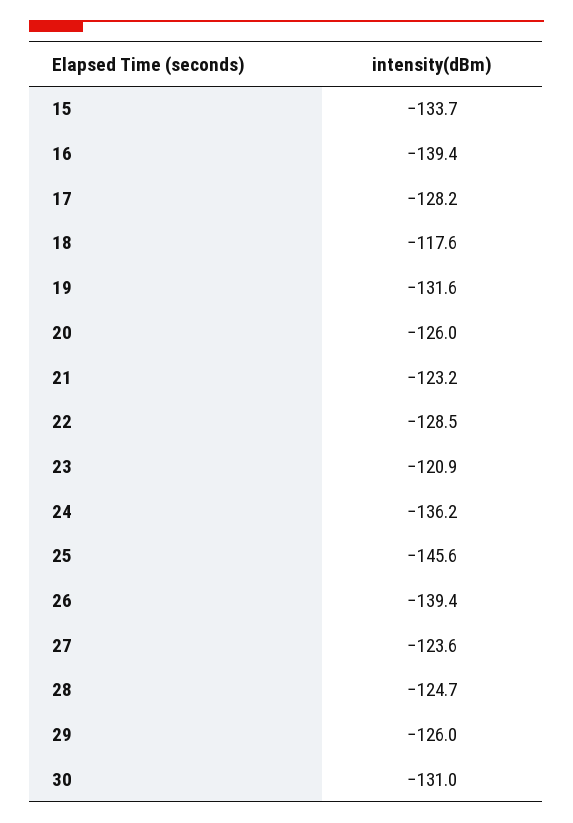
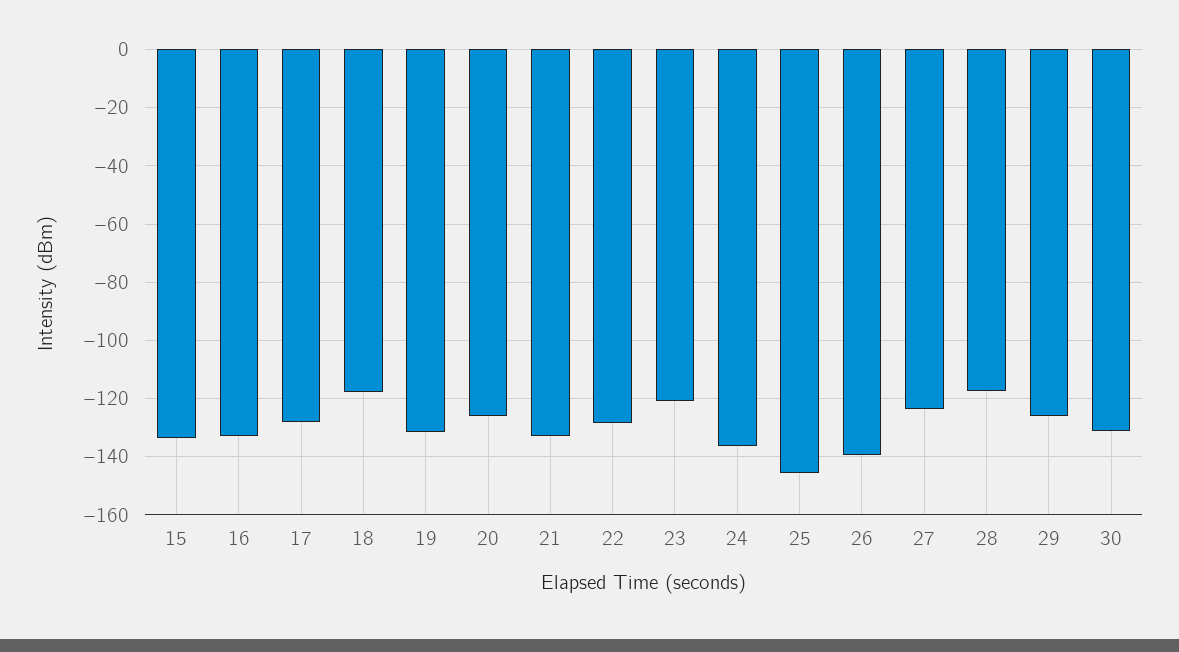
  {
    "15": -133.7,
-   "16": -139.4,
+   "16": -132.5,
    "17": -128.2,
    "18": -117.6,
    "19": -131.6,
    "20": -126,
-   "21": -123.2,
+   "21": -132.5,
    "22": -128.5,
    "23": -120.9,
    "24": -136.2,
    "25": -145.6,
    "26": -139.4,
    "27": -123.6,
-   "28": -124.7,
+   "28": -117.5,
    "29": -126,
    "30": -131
  }

